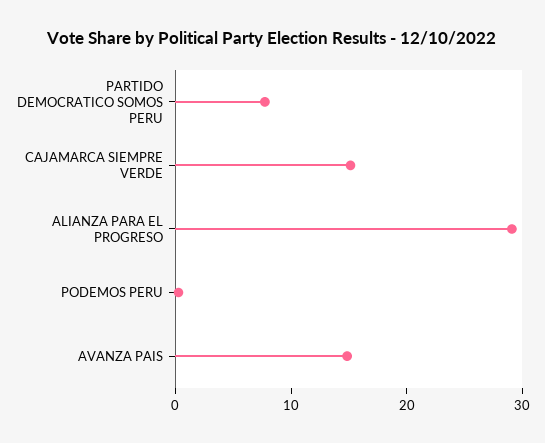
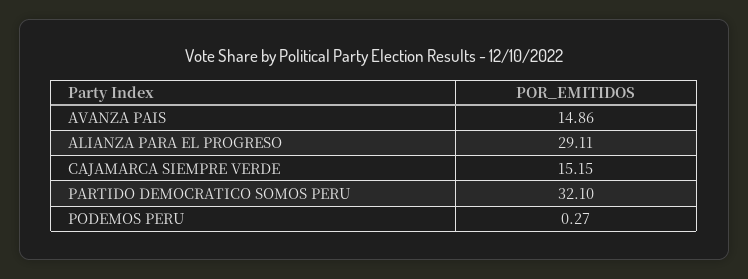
  {
-   "PARTIDO DEMOCRATICO SOMOS PERU": 8,
+   "PARTIDO DEMOCRATICO SOMOS PERU": 32.1,
    "CAJAMARCA SIEMPRE VERDE": 15.15,
    "ALIANZA PARA EL PROGRESO": 29.11,
    "PODEMOS PERU": 0.27,
    "AVANZA PAIS": 14.86
  }

